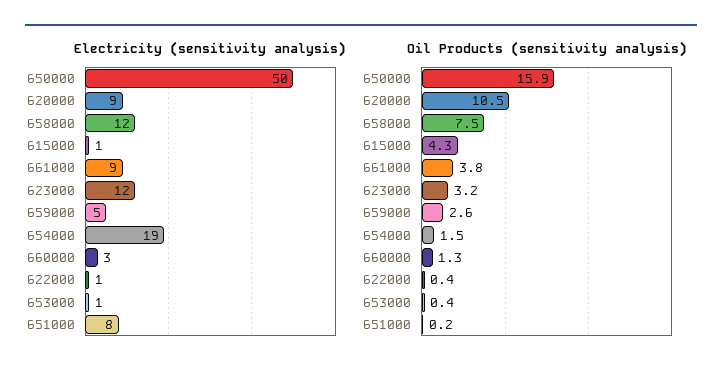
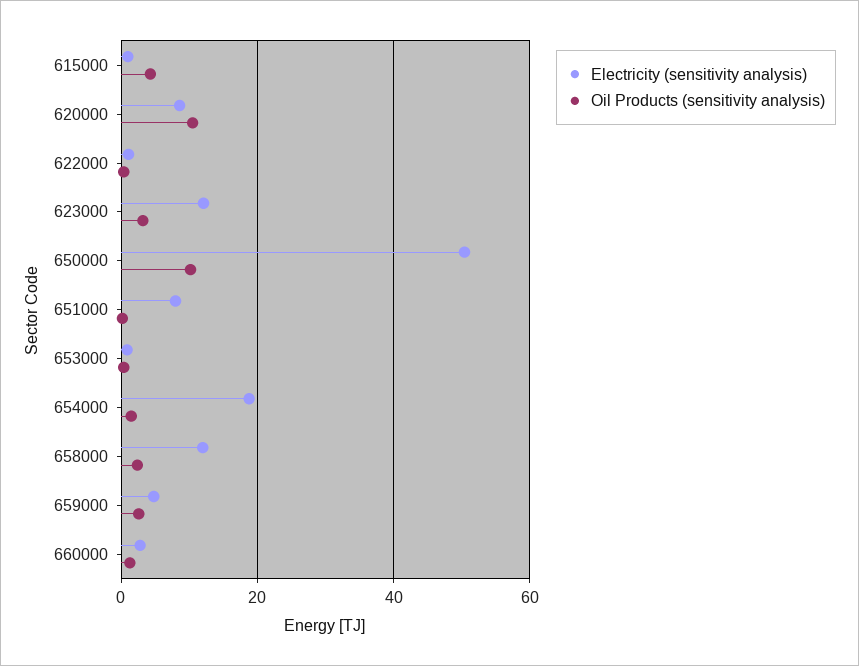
  {
    "Electricity (sensitivity analysis)": {
      "650000": 50,
      "620000": 9,
      "658000": 12,
      "615000": 1,
-     "661000": 9,
      "623000": 12,
      "659000": 5,
      "654000": 19,
      "660000": 3,
      "622000": 1,
      "653000": 1,
      "651000": 8
    },
    "Oil Products (sensitivity analysis)": {
-     "650000": 15.9,
+     "650000": 10,
      "620000": 10.5,
-     "658000": 7.5,
+     "658000": 2,
      "615000": 4.3,
-     "661000": 3.8,
      "623000": 3.2,
      "659000": 2.6,
      "654000": 1.5,
      "660000": 1.3,
      "622000": 0.4,
      "653000": 0.4,
      "651000": 0.2
    }
  }

